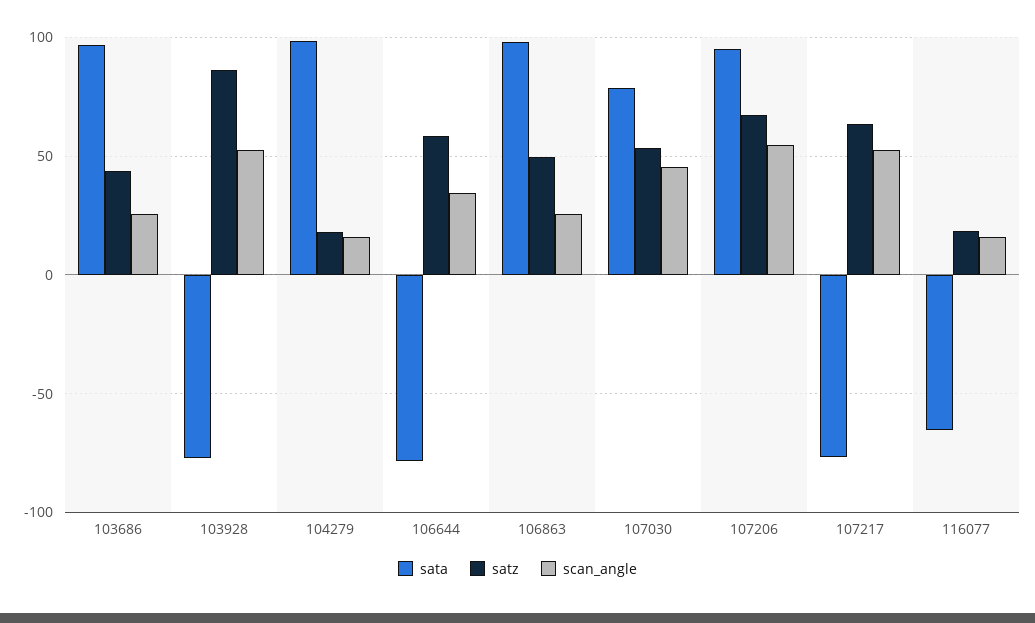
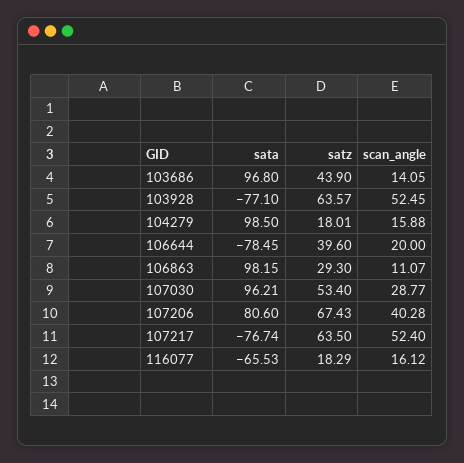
  {
    "sata": {
      "103686": 96.8,
      "103928": -77.1,
      "104279": 98.5,
      "106644": -78.45,
      "106863": 98.15,
-     "107030": 80,
+     "107030": 96.21,
-     "107206": 95,
+     "107206": 80.6,
      "107217": -76.74,
      "116077": -65.53
    },
    "satz": {
      "103686": 43.9,
-     "103928": 85,
+     "103928": 63.57,
      "104279": 18.01,
-     "106644": 60,
+     "106644": 39.6,
-     "106863": 50,
+     "106863": 29.3,
      "107030": 53.4,
      "107206": 67.43,
      "107217": 63.5,
      "116077": 18.29
    },
    "scan_angle": {
-     "103686": 25,
+     "103686": 14.05,
      "103928": 52.45,
      "104279": 15.88,
-     "106644": 35,
+     "106644": 20,
-     "106863": 25,
+     "106863": 11.07,
-     "107030": 45,
+     "107030": 28.77,
-     "107206": 55,
+     "107206": 40.28,
      "107217": 52.4,
      "116077": 16.12
    }
  }

